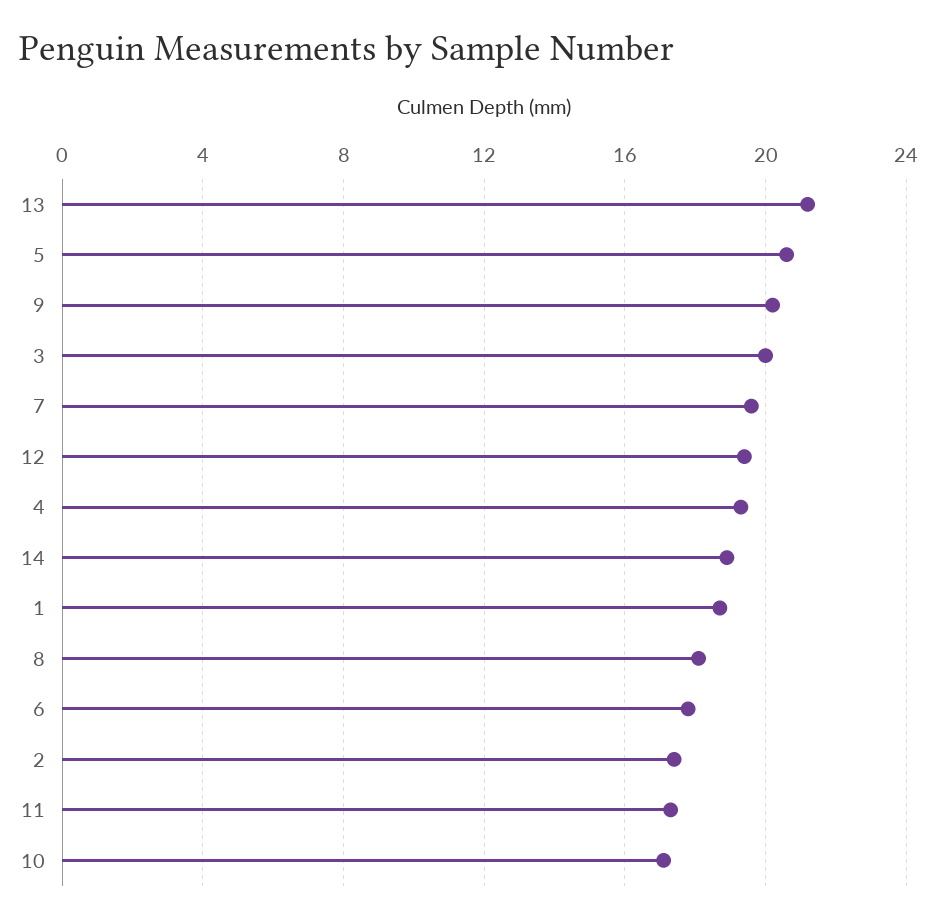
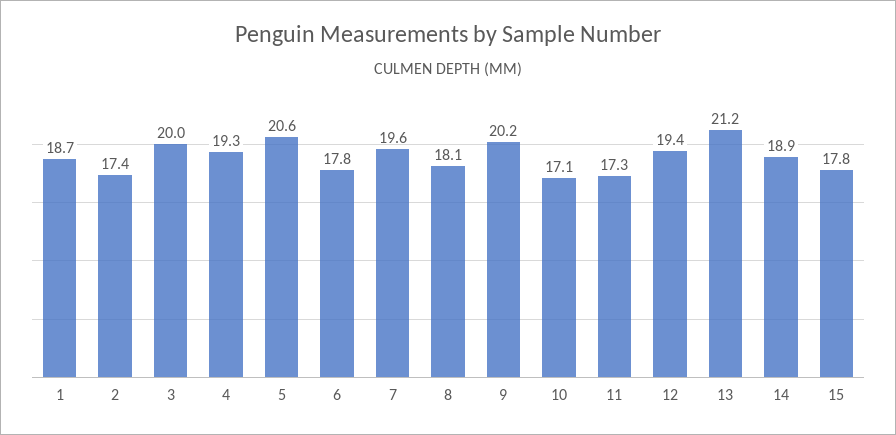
  {
    "13": 21.2,
    "5": 20.6,
    "9": 20.2,
    "3": 20,
    "7": 19.6,
    "12": 19.4,
    "4": 19.3,
    "14": 18.9,
    "1": 18.7,
    "8": 18.1,
    "6": 17.8,
    "2": 17.4,
    "11": 17.3,
-   "10": 17.1
+   "10": 17.1,
+   "15": 17.8
  }

